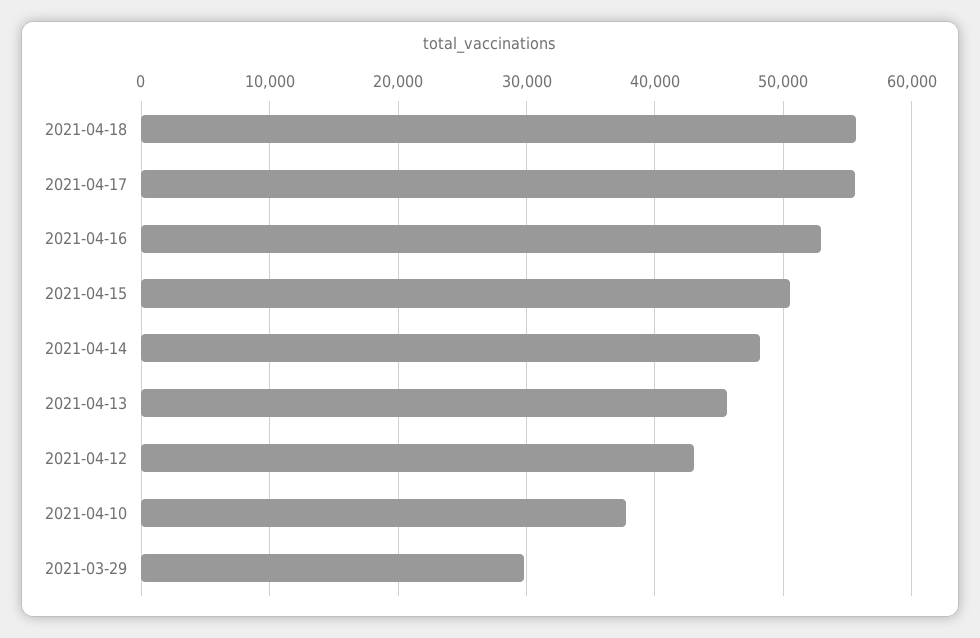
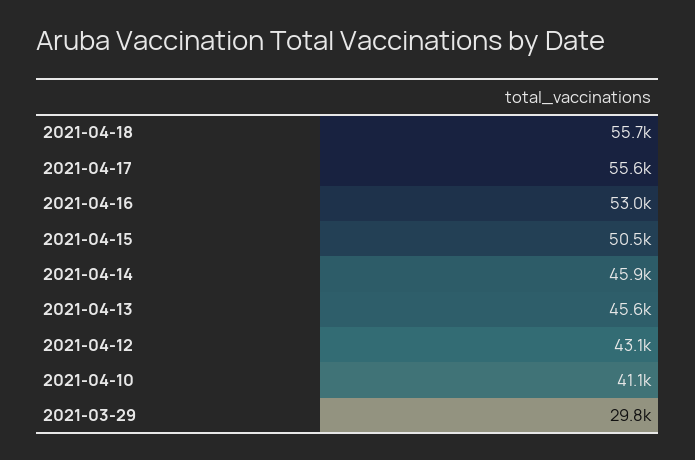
  {
    "2021-04-18": 55700,
    "2021-04-17": 55600,
    "2021-04-16": 53000,
    "2021-04-15": 50500,
-   "2021-04-14": 48000,
+   "2021-04-14": 45900,
    "2021-04-13": 45600,
    "2021-04-12": 43100,
-   "2021-04-10": 38000,
+   "2021-04-10": 41100,
    "2021-03-29": 29800
  }

